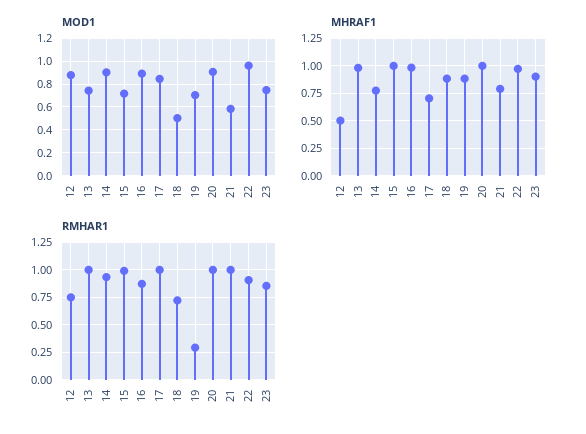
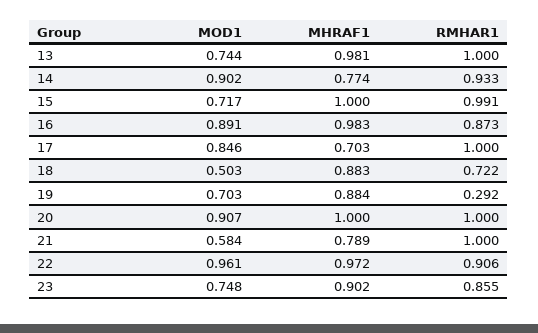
  {
    "MOD1": {
-     "12": 0.9,
      "13": 0.744,
      "14": 0.902,
      "15": 0.717,
      "16": 0.891,
      "17": 0.846,
      "18": 0.503,
      "19": 0.703,
      "20": 0.907,
      "21": 0.584,
      "22": 0.961,
      "23": 0.748
    },
    "MHRAF1": {
-     "12": 0.5,
      "13": 0.981,
      "14": 0.774,
      "15": 1,
      "16": 0.983,
      "17": 0.703,
      "18": 0.883,
      "19": 0.884,
      "20": 1,
      "21": 0.789,
      "22": 0.972,
      "23": 0.902
    },
    "RMHAR1": {
-     "12": 0.75,
      "13": 1,
      "14": 0.933,
      "15": 0.991,
      "16": 0.873,
      "17": 1,
      "18": 0.722,
      "19": 0.292,
      "20": 1,
      "21": 1,
      "22": 0.906,
      "23": 0.855
    }
  }

